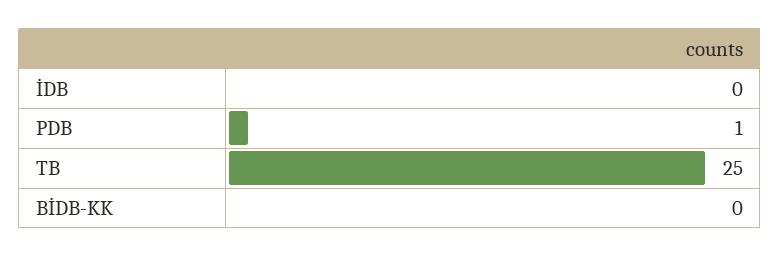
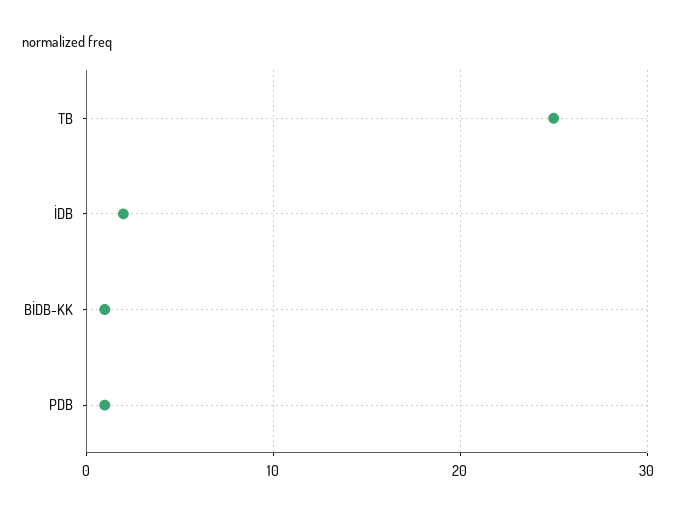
  {
-   "İDB": 0,
+   "İDB": 2,
    "PDB": 1,
    "TB": 25,
-   "BİDB-KK": 0
+   "BİDB-KK": 1
  }

